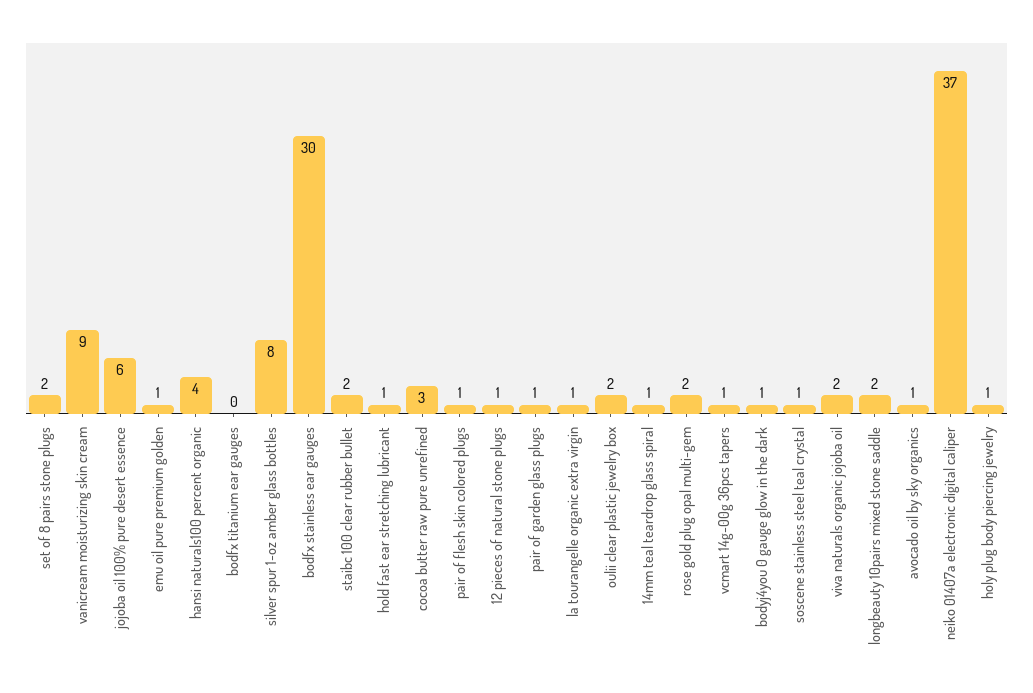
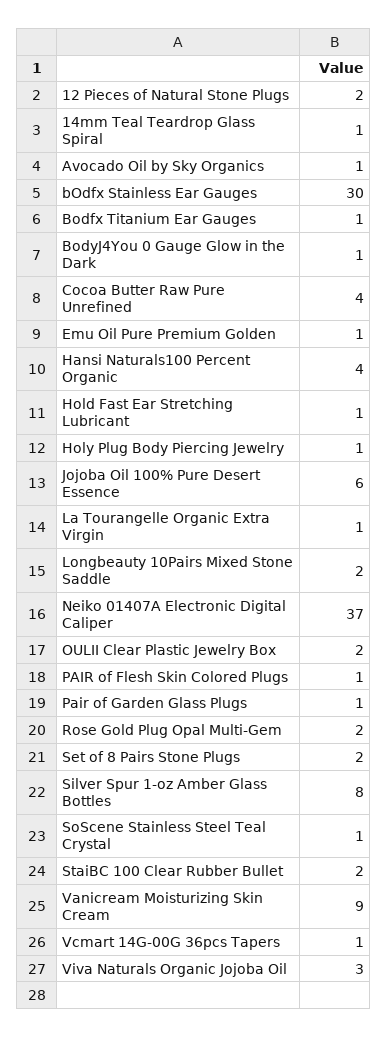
  {
    "set of 8 pairs stone plugs": 2,
    "vanicream moisturizing skin cream": 9,
    "jojoba oil 100% pure desert essence": 6,
    "emu oil pure premium golden": 1,
    "hansi naturals100 percent organic": 4,
-   "bodfx titanium ear gauges": 0,
+   "bodfx titanium ear gauges": 1,
    "silver spur 1-oz amber glass bottles": 8,
    "bodfx stainless ear gauges": 30,
    "staibc 100 clear rubber bullet": 2,
    "hold fast ear stretching lubricant": 1,
-   "cocoa butter raw pure unrefined": 3,
+   "cocoa butter raw pure unrefined": 4,
    "pair of flesh skin colored plugs": 1,
-   "12 pieces of natural stone plugs": 1,
+   "12 pieces of natural stone plugs": 2,
    "pair of garden glass plugs": 1,
    "la tourangelle organic extra virgin": 1,
    "oulii clear plastic jewelry box": 2,
    "14mm teal teardrop glass spiral": 1,
    "rose gold plug opal multi-gem": 2,
    "vcmart 14g-00g 36pcs tapers": 1,
    "bodyj4you 0 gauge glow in the dark": 1,
    "soscene stainless steel teal crystal": 1,
-   "viva naturals organic jojoba oil": 2,
+   "viva naturals organic jojoba oil": 3,
    "longbeauty 10pairs mixed stone saddle": 2,
    "avocado oil by sky organics": 1,
    "neiko 01407a electronic digital caliper": 37,
    "holy plug body piercing jewelry": 1
  }

